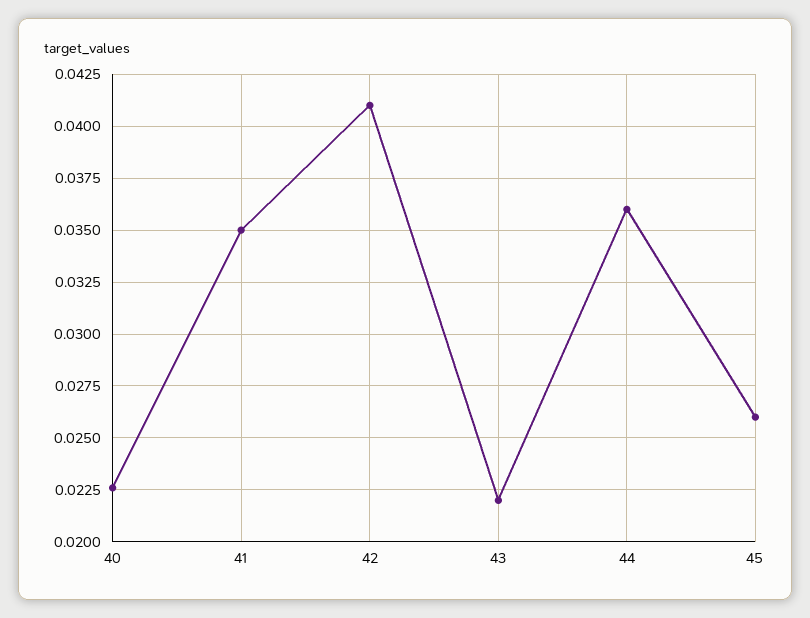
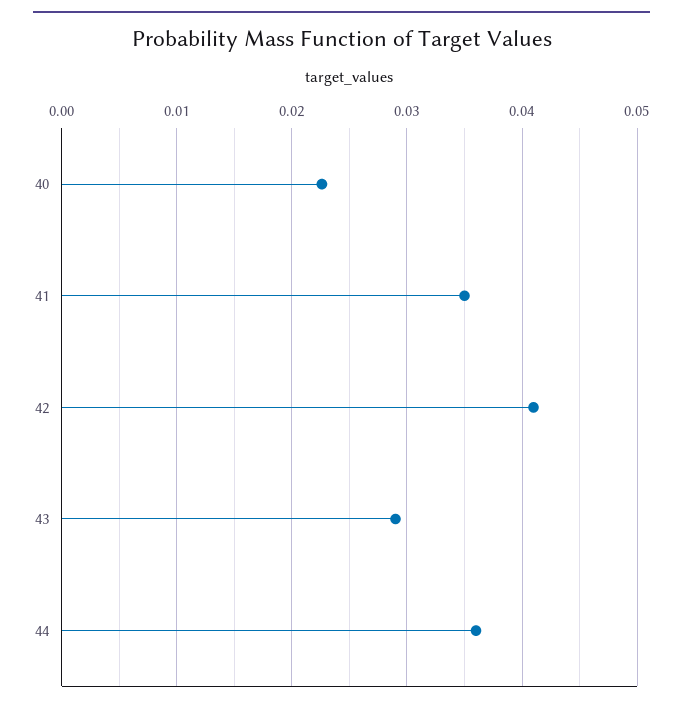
  {
    "40": 0.0225,
    "41": 0.035,
    "42": 0.041,
-   "43": 0.022,
+   "43": 0.029,
-   "44": 0.036,
+   "44": 0.036
-   "45": 0.026
  }

